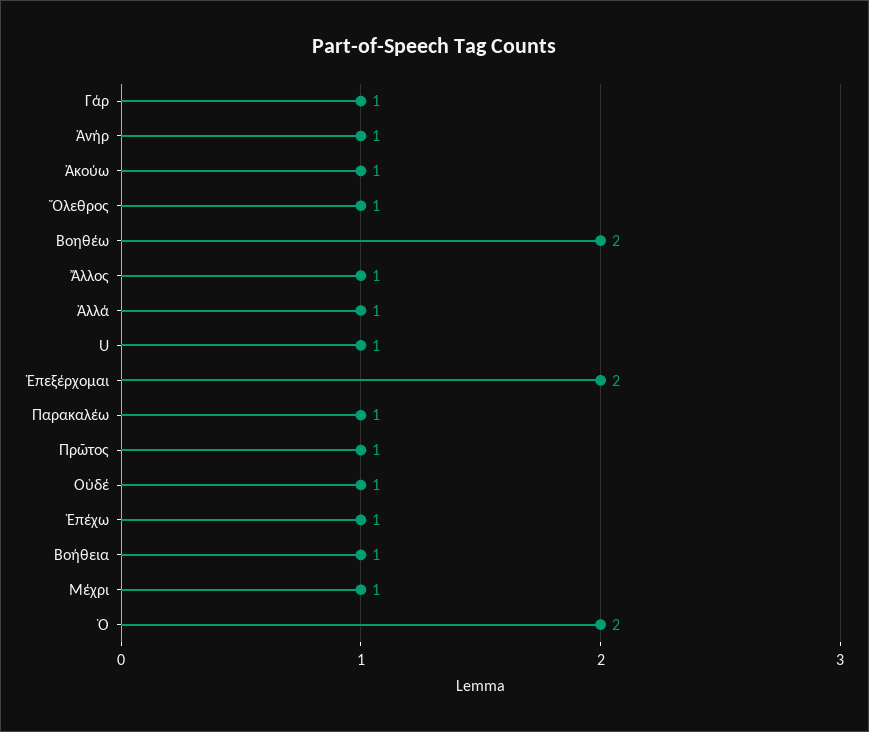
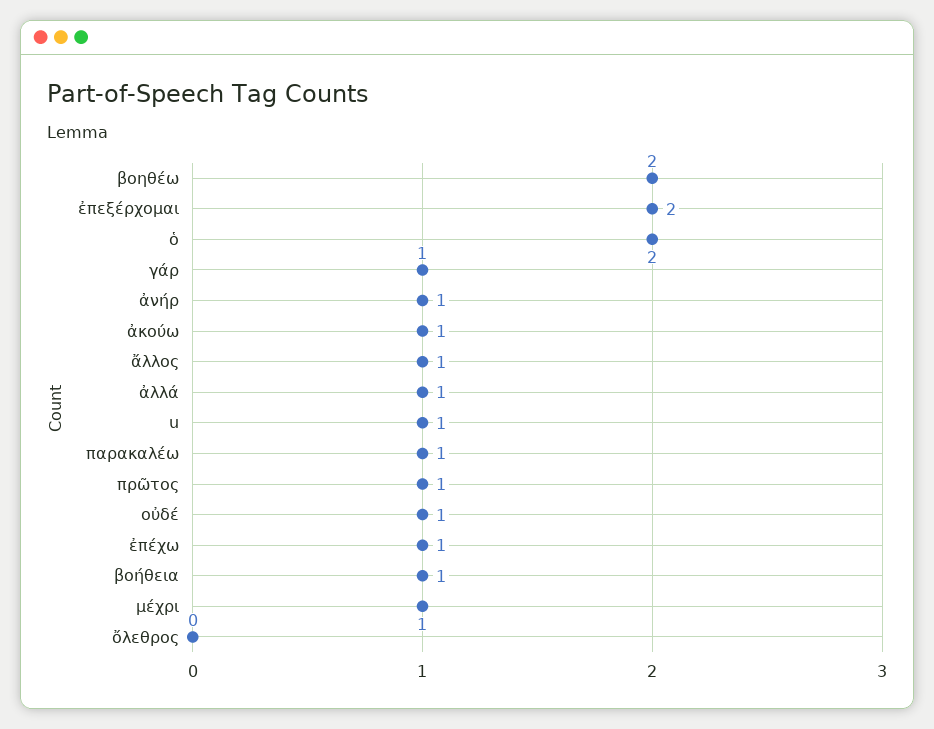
  {
    "Γάρ": 1,
    "Ἀνήρ": 1,
    "Ἀκούω": 1,
-   "Ὄλεθρος": 1,
+   "Ὄλεθρος": 0,
    "Βοηθέω": 2,
    "Ἄλλος": 1,
    "Ἀλλά": 1,
    "U": 1,
    "Ἐπεξέρχομαι": 2,
    "Παρακαλέω": 1,
    "Πρῶτος": 1,
    "Οὐδέ": 1,
    "Ἐπέχω": 1,
    "Βοήθεια": 1,
    "Μέχρι": 1,
    "Ὁ": 2
  }

